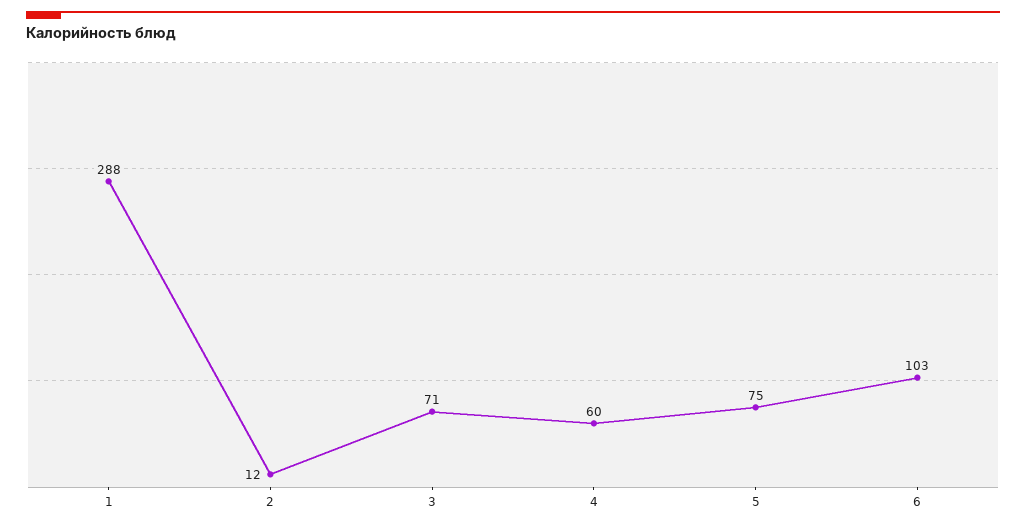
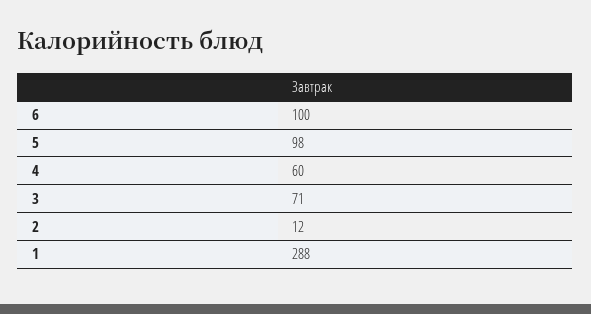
  {
    "1": 288,
    "2": 12,
    "3": 71,
    "4": 60,
-   "5": 75,
+   "5": 98,
-   "6": 103
+   "6": 100
  }

